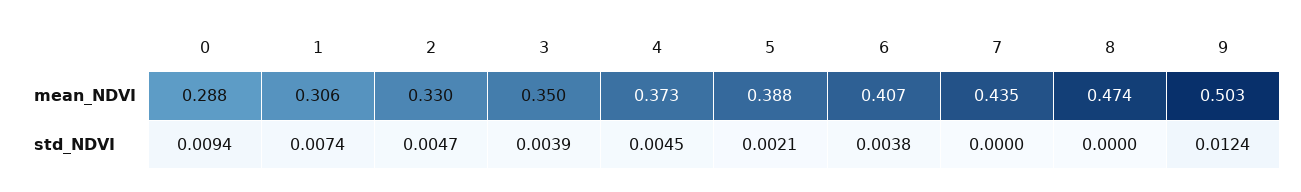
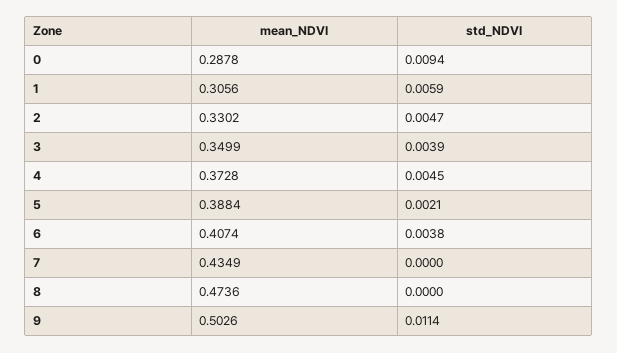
  {
    "0": {
      "mean_NDVI": 0.2878,
      "std_NDVI": 0.0094
    },
    "1": {
      "mean_NDVI": 0.3056,
-     "std_NDVI": 0.0074
+     "std_NDVI": 0.0059
    },
    "2": {
      "mean_NDVI": 0.3302,
      "std_NDVI": 0.0047
    },
    "3": {
      "mean_NDVI": 0.3499,
      "std_NDVI": 0.0039
    },
    "4": {
      "mean_NDVI": 0.3728,
      "std_NDVI": 0.0045
    },
    "5": {
      "mean_NDVI": 0.3884,
      "std_NDVI": 0.0021
    },
    "6": {
      "mean_NDVI": 0.4074,
      "std_NDVI": 0.0038
    },
    "7": {
      "mean_NDVI": 0.4349,
      "std_NDVI": 0
    },
    "8": {
      "mean_NDVI": 0.4736,
      "std_NDVI": 0
    },
    "9": {
      "mean_NDVI": 0.5026,
-     "std_NDVI": 0.0124
+     "std_NDVI": 0.0114
    }
  }

